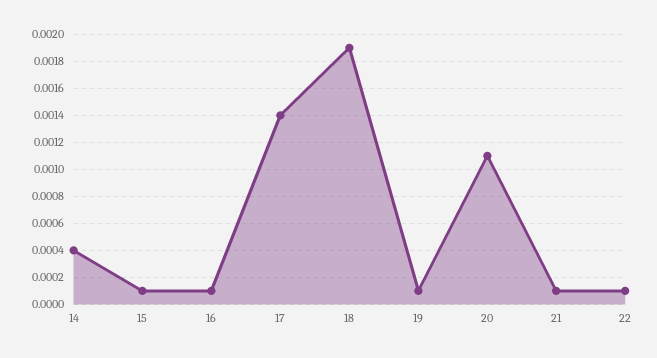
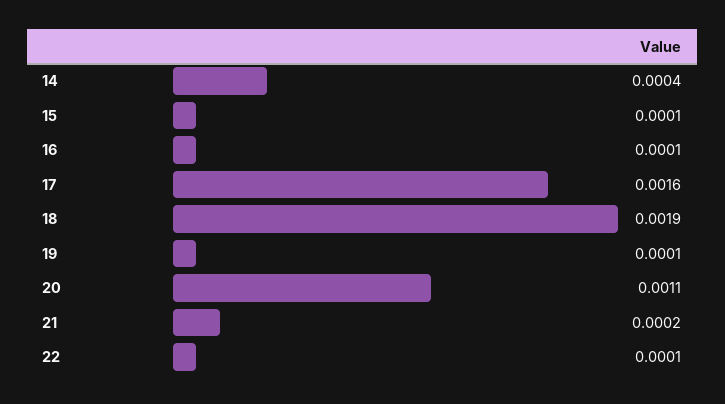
  {
    "14": 0.0004,
    "15": 0.0001,
    "16": 0.0001,
-   "17": 0.0014,
+   "17": 0.0016,
    "18": 0.0019,
    "19": 0.0001,
    "20": 0.0011,
-   "21": 0.0001,
+   "21": 0.0002,
    "22": 0.0001
  }

